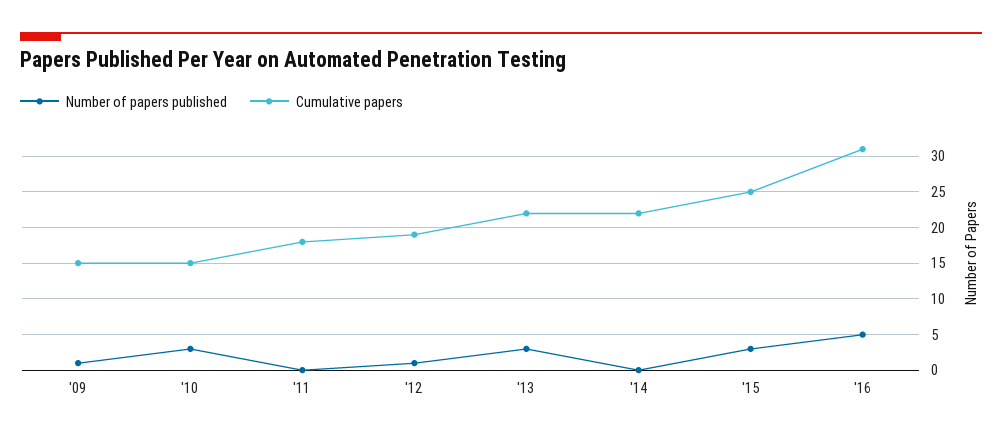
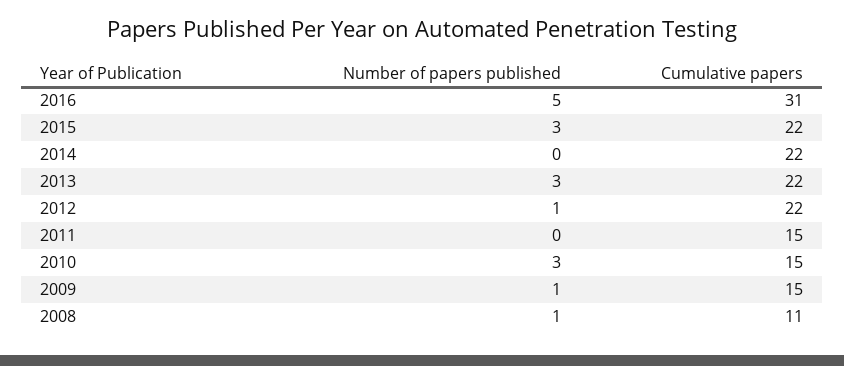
  {
    "Number of papers published": {
      "'09": 1,
      "'10": 3,
      "'11": 0,
      "'12": 1,
      "'13": 3,
      "'14": 0,
      "'15": 3,
-     "'16": 5
+     "'16": 5,
+     "2008": 1
    },
    "Cumulative papers": {
      "'09": 15,
      "'10": 15,
-     "'11": 18,
+     "'11": 15,
-     "'12": 19,
+     "'12": 22,
      "'13": 22,
      "'14": 22,
-     "'15": 25,
+     "'15": 22,
-     "'16": 31
+     "'16": 31,
+     "2008": 11
    }
  }

